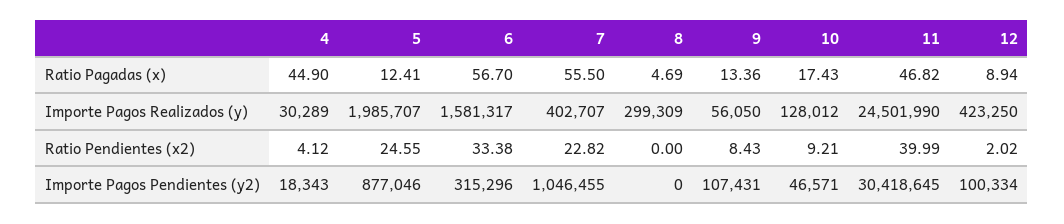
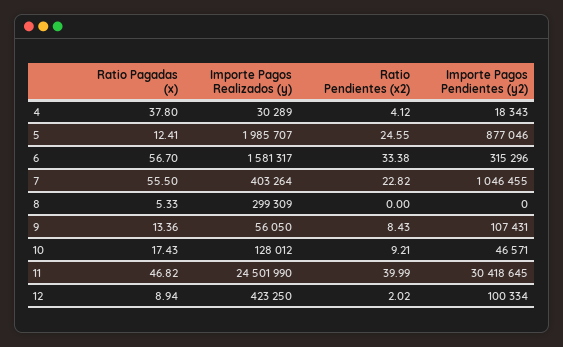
  {
    "4": {
-     "Ratio Pagadas (x)": 44.9,
+     "Ratio Pagadas (x)": 37.8,
      "Importe Pagos Realizados (y)": 30289,
      "Ratio Pendientes (x2)": 4.12,
      "Importe Pagos Pendientes (y2)": 18343
    },
    "5": {
      "Ratio Pagadas (x)": 12.41,
      "Importe Pagos Realizados (y)": 1985707,
      "Ratio Pendientes (x2)": 24.55,
      "Importe Pagos Pendientes (y2)": 877046
    },
    "6": {
      "Ratio Pagadas (x)": 56.7,
      "Importe Pagos Realizados (y)": 1581317,
      "Ratio Pendientes (x2)": 33.38,
      "Importe Pagos Pendientes (y2)": 315296
    },
    "7": {
      "Ratio Pagadas (x)": 55.5,
-     "Importe Pagos Realizados (y)": 402707,
+     "Importe Pagos Realizados (y)": 403264,
      "Ratio Pendientes (x2)": 22.82,
      "Importe Pagos Pendientes (y2)": 1046455
    },
    "8": {
-     "Ratio Pagadas (x)": 4.69,
+     "Ratio Pagadas (x)": 5.33,
      "Importe Pagos Realizados (y)": 299309,
      "Ratio Pendientes (x2)": 0,
      "Importe Pagos Pendientes (y2)": 0
    },
    "9": {
      "Ratio Pagadas (x)": 13.36,
      "Importe Pagos Realizados (y)": 56050,
      "Ratio Pendientes (x2)": 8.43,
      "Importe Pagos Pendientes (y2)": 107431
    },
    "10": {
      "Ratio Pagadas (x)": 17.43,
      "Importe Pagos Realizados (y)": 128012,
      "Ratio Pendientes (x2)": 9.21,
      "Importe Pagos Pendientes (y2)": 46571
    },
    "11": {
      "Ratio Pagadas (x)": 46.82,
      "Importe Pagos Realizados (y)": 24501990,
      "Ratio Pendientes (x2)": 39.99,
      "Importe Pagos Pendientes (y2)": 30418645
    },
    "12": {
      "Ratio Pagadas (x)": 8.94,
      "Importe Pagos Realizados (y)": 423250,
      "Ratio Pendientes (x2)": 2.02,
      "Importe Pagos Pendientes (y2)": 100334
    }
  }

